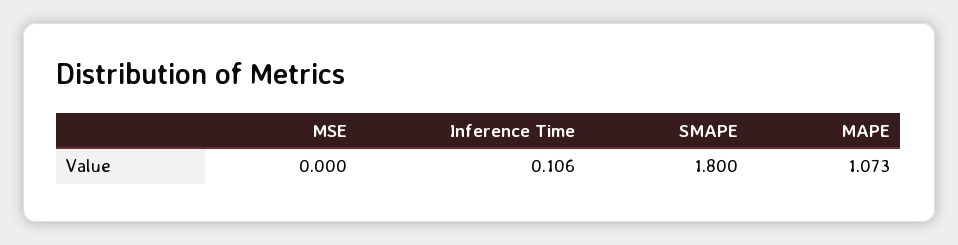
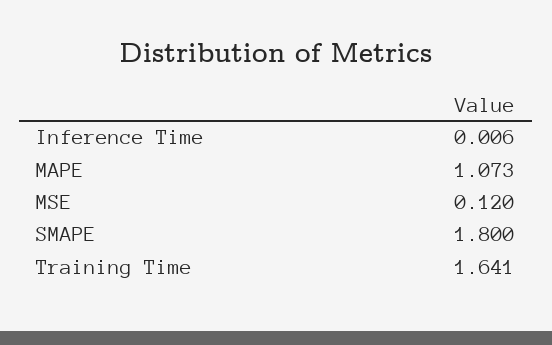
  {
-   "MSE": 0,
+   "MSE": 0.12,
-   "Inference Time": 0.106,
+   "Inference Time": 0.006,
    "SMAPE": 1.8,
-   "MAPE": 1.073
+   "MAPE": 1.073,
+   "Training Time": 1.641
  }

